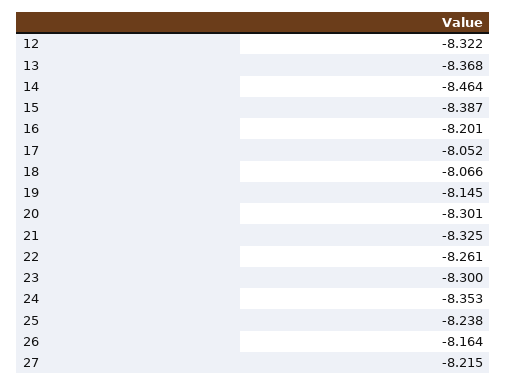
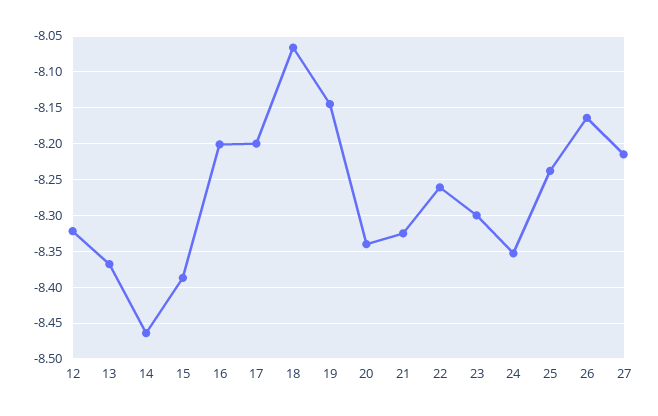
  {
    "12": -8.322,
    "13": -8.368,
    "14": -8.464,
    "15": -8.387,
    "16": -8.201,
-   "17": -8.052,
+   "17": -8.2,
    "18": -8.066,
    "19": -8.145,
-   "20": -8.301,
+   "20": -8.34,
    "21": -8.325,
    "22": -8.261,
    "23": -8.3,
    "24": -8.353,
    "25": -8.238,
    "26": -8.164,
    "27": -8.215
  }

